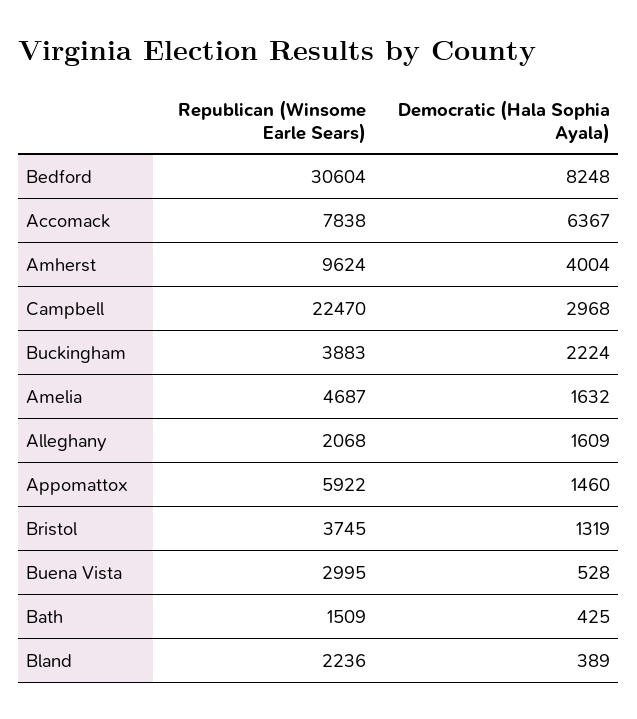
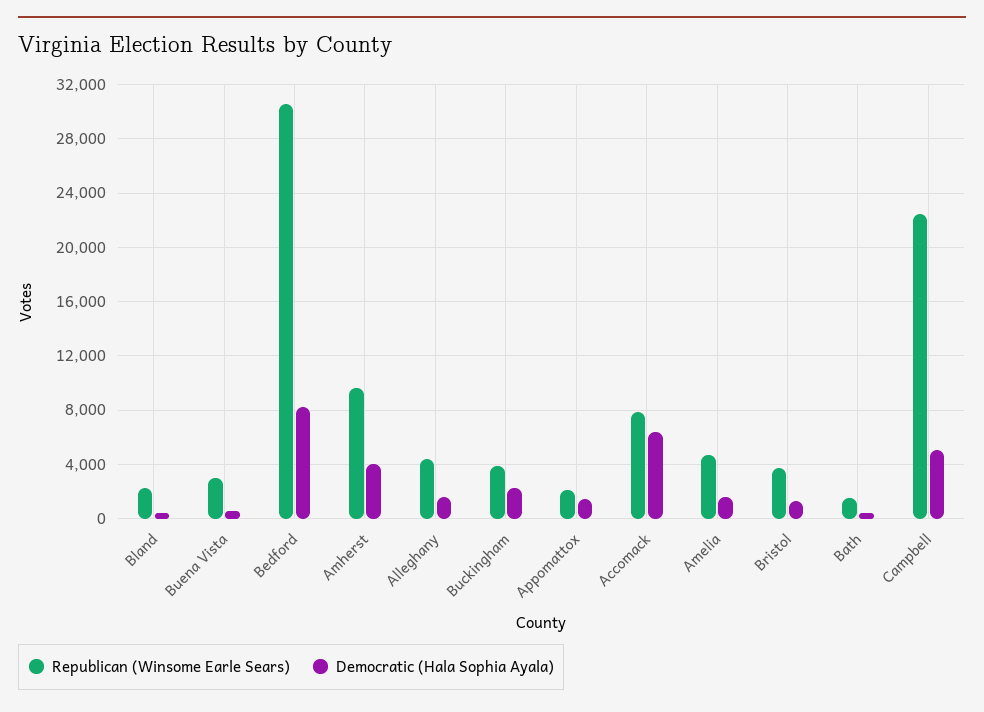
  {
    "Republican (Winsome Earle Sears)": {
      "Bedford": 30604,
      "Accomack": 7838,
      "Amherst": 9624,
      "Campbell": 22470,
      "Buckingham": 3883,
      "Amelia": 4687,
-     "Alleghany": 2068,
+     "Alleghany": 4500,
-     "Appomattox": 5922,
+     "Appomattox": 2000,
      "Bristol": 3745,
      "Buena Vista": 2995,
      "Bath": 1509,
      "Bland": 2236
    },
    "Democratic (Hala Sophia Ayala)": {
      "Bedford": 8248,
      "Accomack": 6367,
      "Amherst": 4004,
-     "Campbell": 2968,
+     "Campbell": 5000,
      "Buckingham": 2224,
      "Amelia": 1632,
      "Alleghany": 1609,
      "Appomattox": 1460,
      "Bristol": 1319,
      "Buena Vista": 528,
      "Bath": 425,
      "Bland": 389
    }
  }

